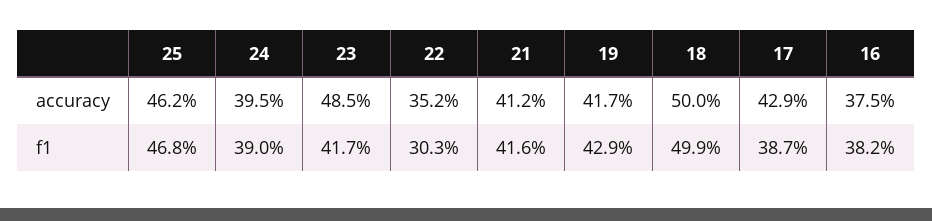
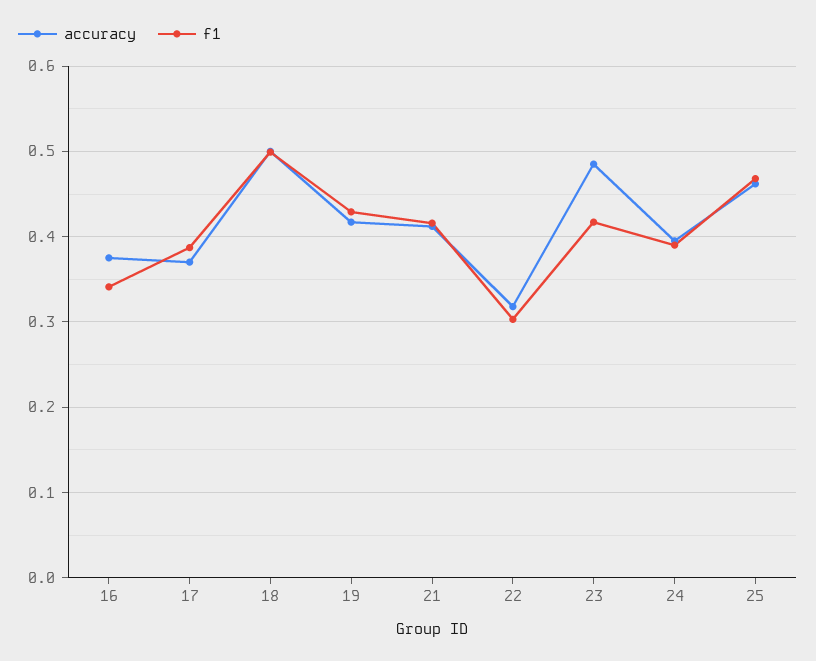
  {
    "accuracy": {
      "25": 0.462,
      "24": 0.395,
      "23": 0.485,
-     "22": 0.352,
+     "22": 0.32,
      "21": 0.412,
      "19": 0.417,
      "18": 0.5,
-     "17": 0.429,
+     "17": 0.37,
      "16": 0.375
    },
    "f1": {
      "25": 0.468,
      "24": 0.39,
      "23": 0.417,
      "22": 0.303,
      "21": 0.416,
      "19": 0.429,
      "18": 0.499,
      "17": 0.387,
-     "16": 0.382
+     "16": 0.34
    }
  }

